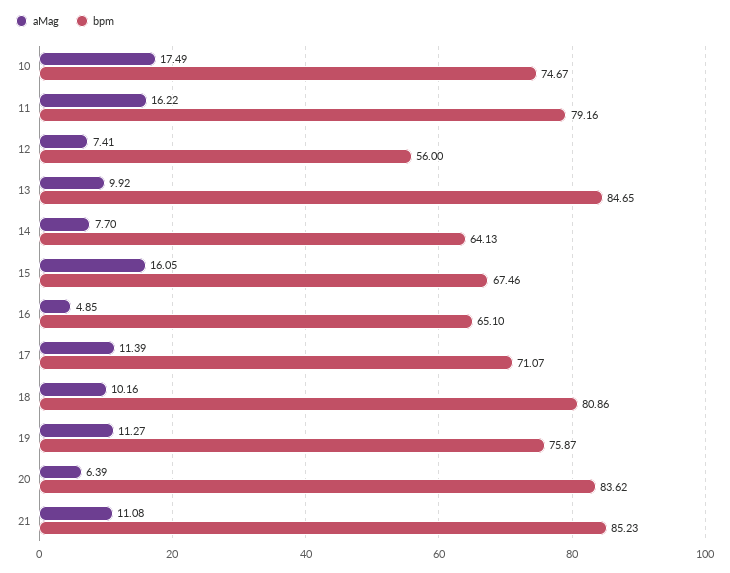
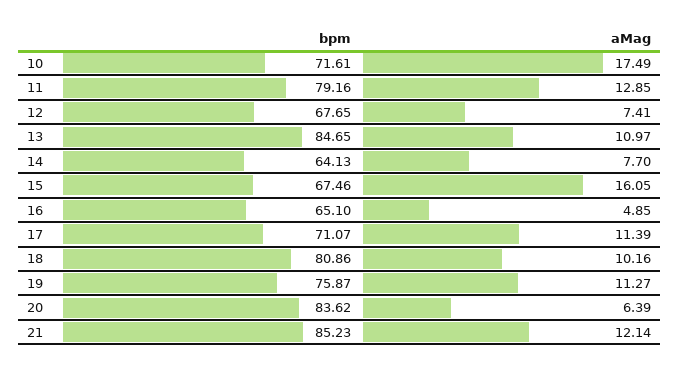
  {
    "aMag": {
      "10": 17.49,
-     "11": 16.22,
+     "11": 12.85,
      "12": 7.41,
-     "13": 9.92,
+     "13": 10.97,
      "14": 7.7,
      "15": 16.05,
      "16": 4.85,
      "17": 11.39,
      "18": 10.16,
      "19": 11.27,
      "20": 6.39,
-     "21": 11.08
+     "21": 12.14
    },
    "bpm": {
-     "10": 74.67,
+     "10": 71.61,
      "11": 79.16,
-     "12": 56,
+     "12": 67.65,
      "13": 84.65,
      "14": 64.13,
      "15": 67.46,
      "16": 65.1,
      "17": 71.07,
      "18": 80.86,
      "19": 75.87,
      "20": 83.62,
      "21": 85.23
    }
  }

